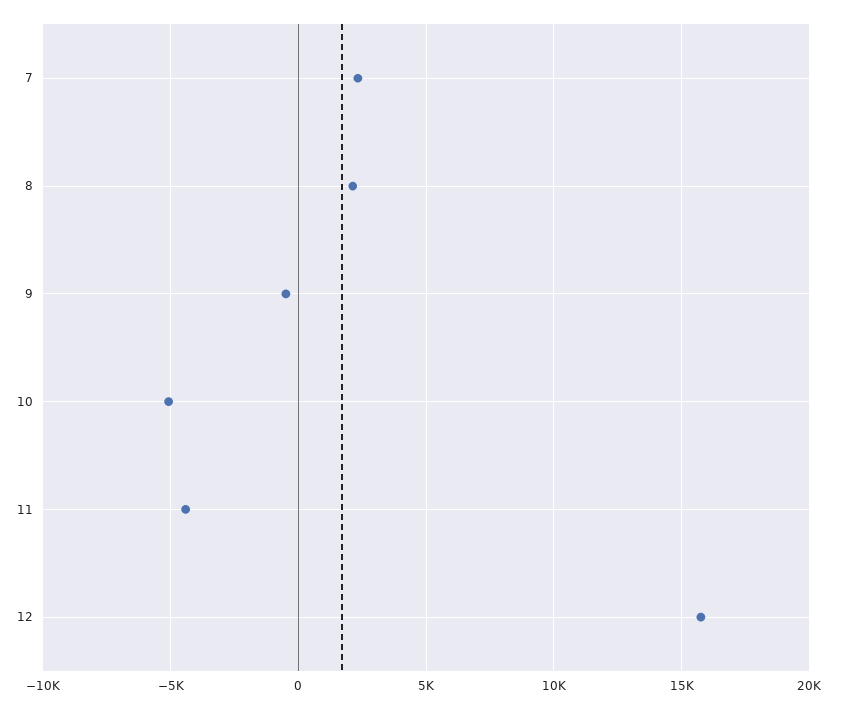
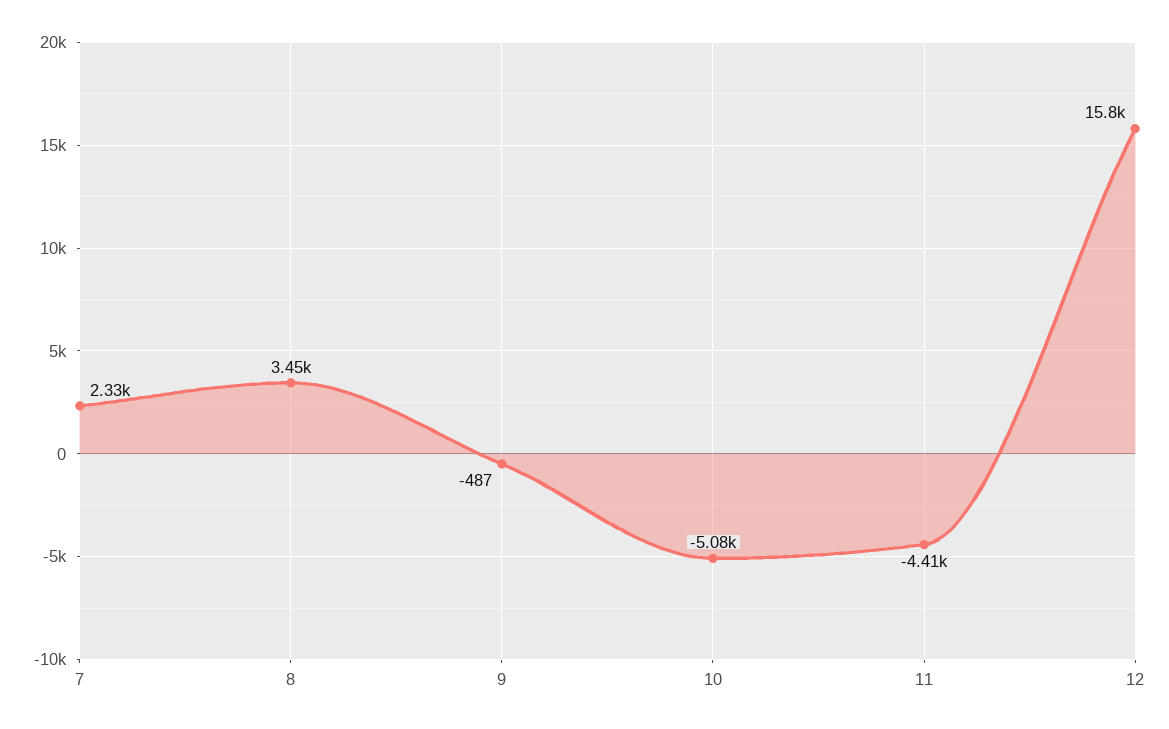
  {
    "7": 2330,
-   "8": 2000,
+   "8": 3450,
    "9": -487,
    "10": -5080,
    "11": -4410,
    "12": 15800
  }

